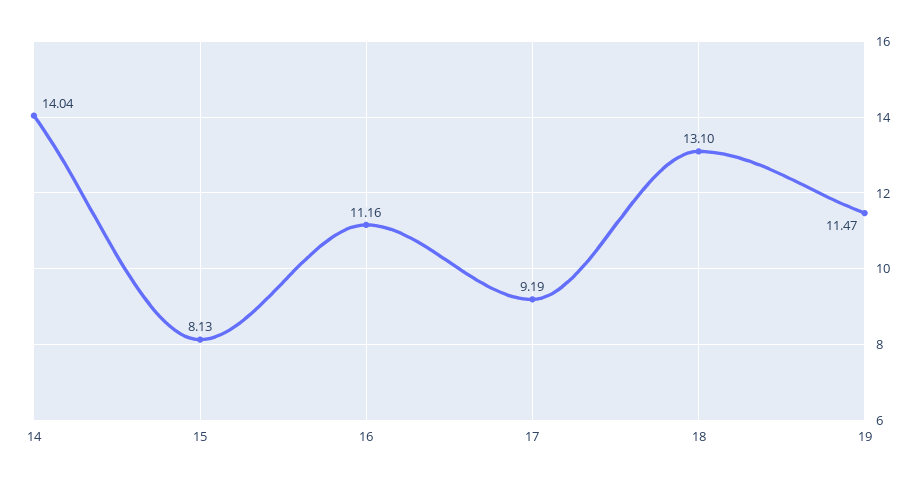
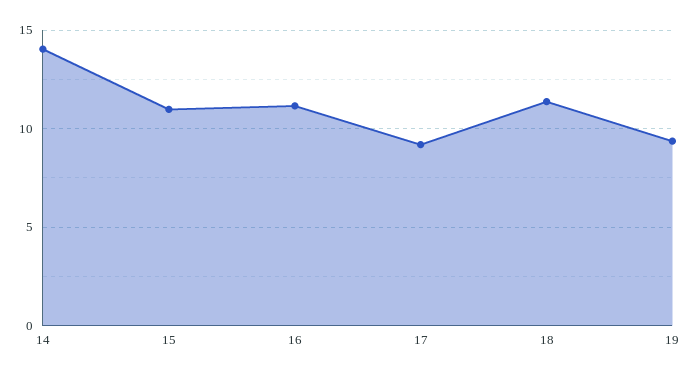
  {
    "14": 14.04,
-   "15": 8.13,
+   "15": 11,
    "16": 11.16,
    "17": 9.19,
-   "18": 13.1,
+   "18": 11.5,
-   "19": 11.47
+   "19": 9.5
  }

